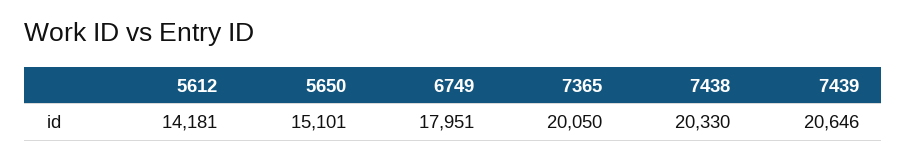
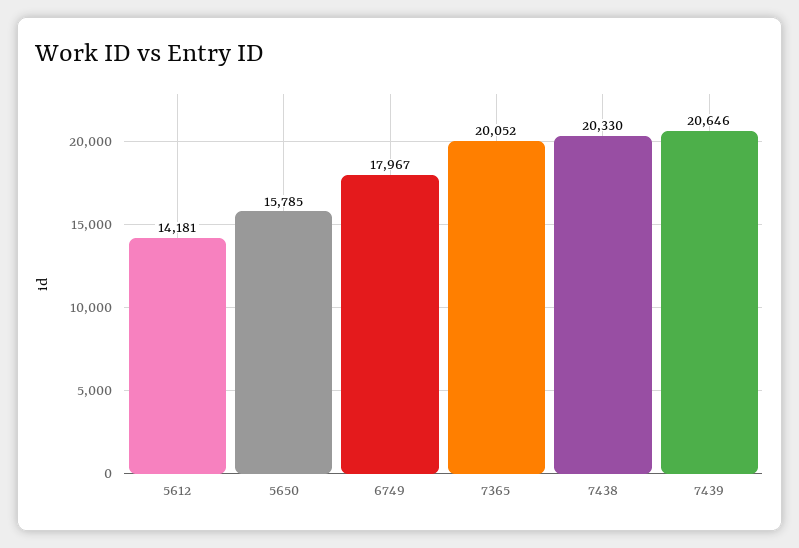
  {
    "5612": 14181,
-   "5650": 15101,
+   "5650": 15785,
-   "6749": 17951,
+   "6749": 17967,
-   "7365": 20050,
+   "7365": 20052,
    "7438": 20330,
    "7439": 20646
  }

